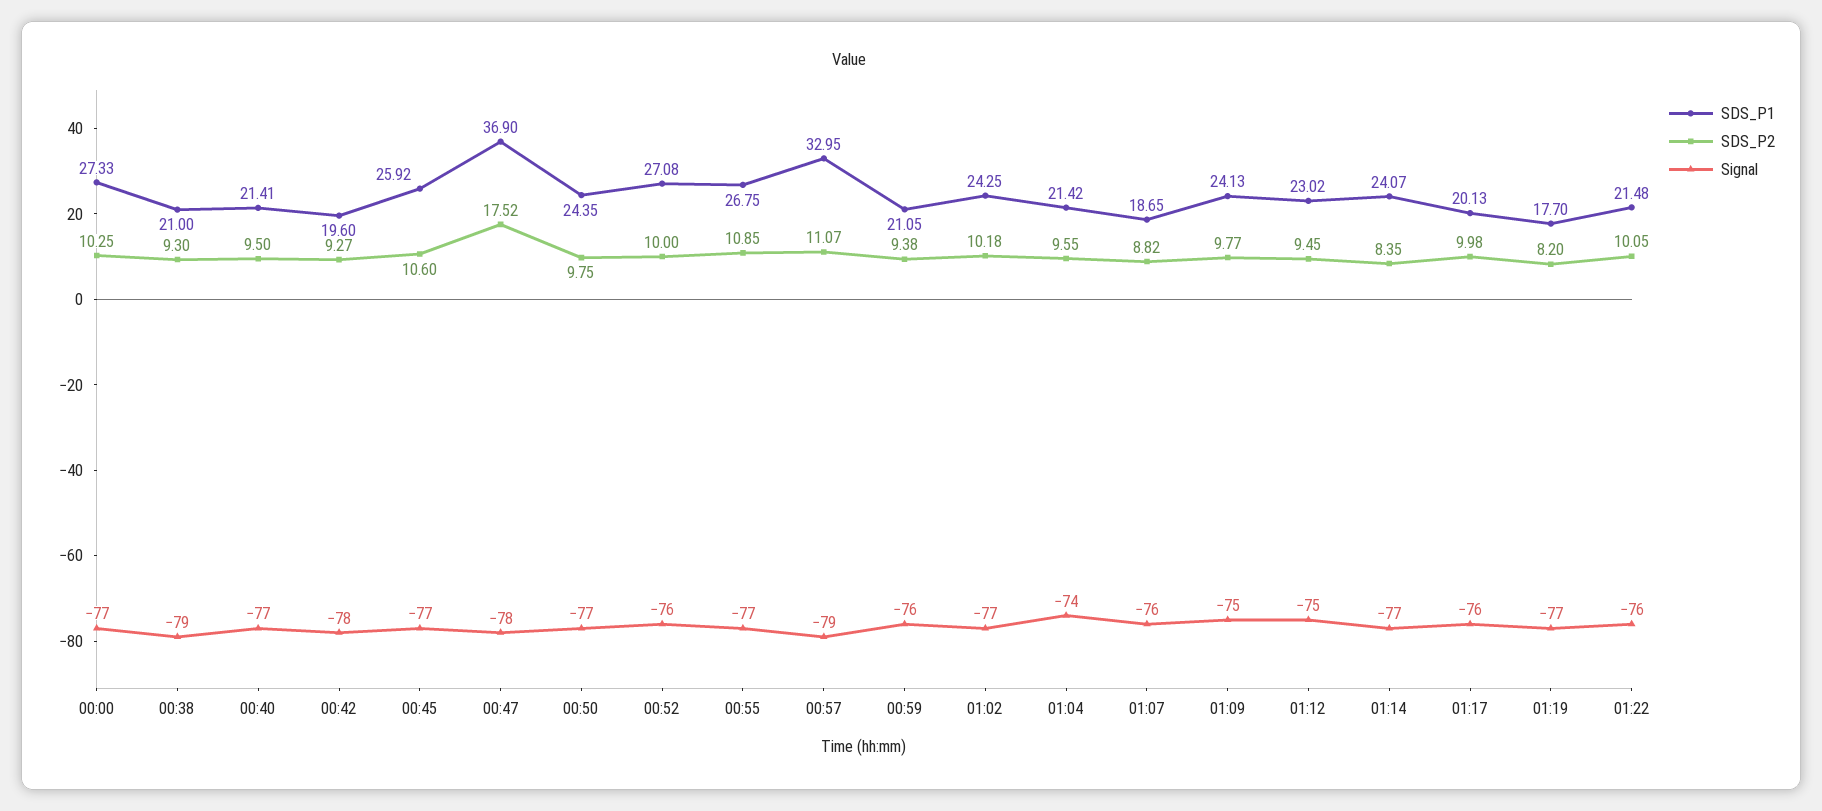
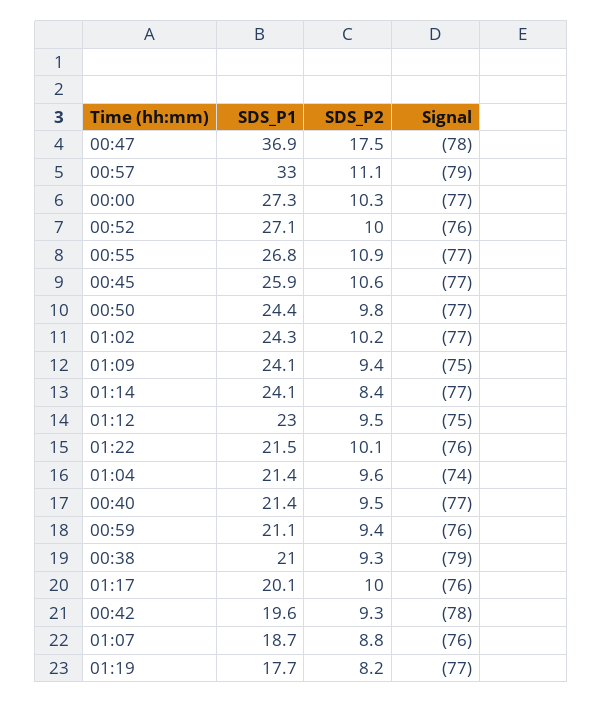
  {
    "SDS_P1": {
      "00:00": 27.33,
      "00:38": 21,
      "00:40": 21.41,
      "00:42": 19.6,
      "00:45": 25.92,
      "00:47": 36.9,
      "00:50": 24.35,
      "00:52": 27.08,
      "00:55": 26.75,
      "00:57": 32.95,
      "00:59": 21.05,
      "01:02": 24.25,
      "01:04": 21.42,
      "01:07": 18.65,
      "01:09": 24.13,
      "01:12": 23.02,
      "01:14": 24.07,
      "01:17": 20.13,
      "01:19": 17.7,
      "01:22": 21.48
    },
    "SDS_P2": {
      "00:00": 10.25,
      "00:38": 9.3,
      "00:40": 9.5,
      "00:42": 9.27,
      "00:45": 10.6,
      "00:47": 17.52,
      "00:50": 9.75,
      "00:52": 10,
      "00:55": 10.85,
      "00:57": 11.07,
      "00:59": 9.38,
      "01:02": 10.18,
      "01:04": 9.55,
      "01:07": 8.82,
-     "01:09": 9.77,
+     "01:09": 9.4,
      "01:12": 9.45,
      "01:14": 8.35,
      "01:17": 9.98,
      "01:19": 8.2,
      "01:22": 10.05
    },
    "Signal": {
      "00:00": -77,
      "00:38": -79,
      "00:40": -77,
      "00:42": -78,
      "00:45": -77,
      "00:47": -78,
      "00:50": -77,
      "00:52": -76,
      "00:55": -77,
      "00:57": -79,
      "00:59": -76,
      "01:02": -77,
      "01:04": -74,
      "01:07": -76,
      "01:09": -75,
      "01:12": -75,
      "01:14": -77,
      "01:17": -76,
      "01:19": -77,
      "01:22": -76
    }
  }

